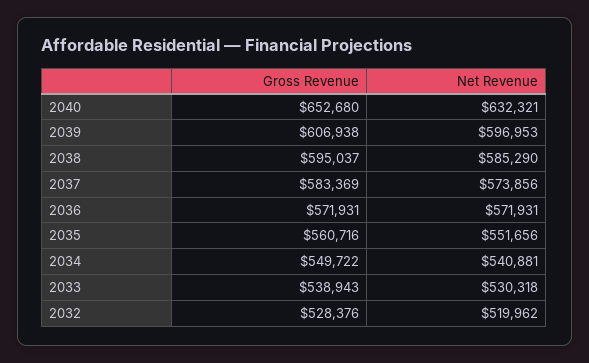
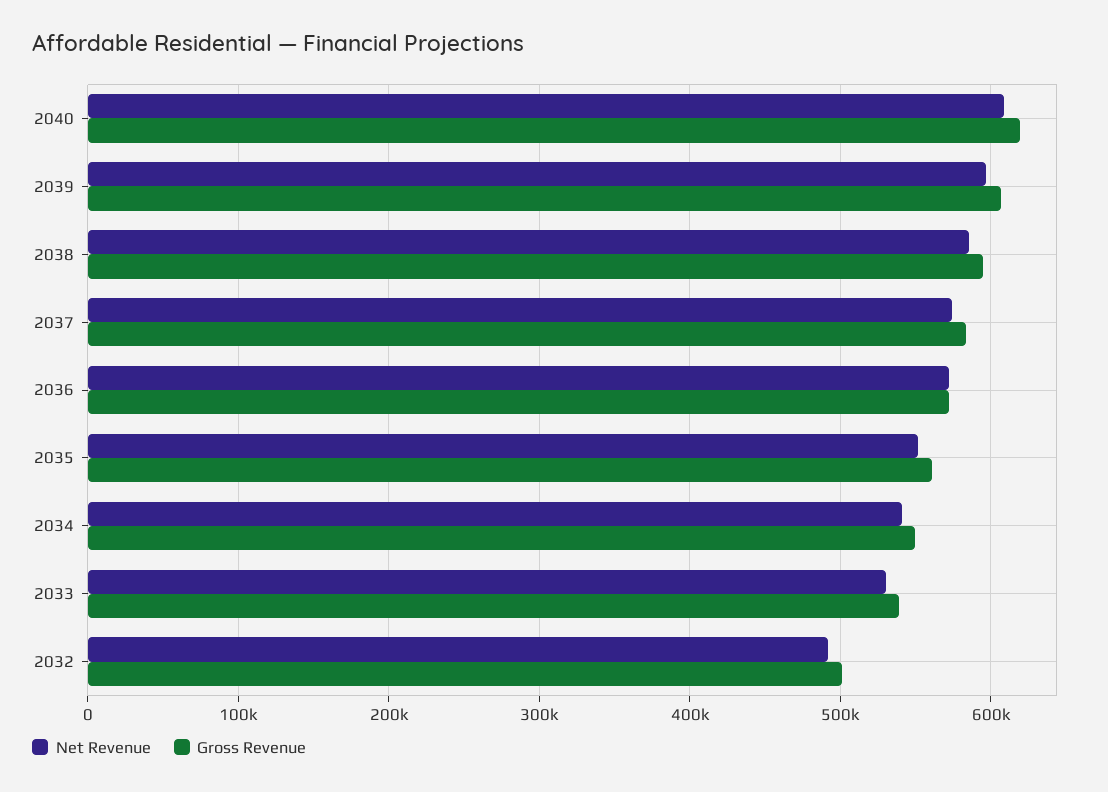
  {
    "Gross Revenue": {
-     "2040": 652680,
+     "2040": 620000,
      "2039": 606938,
      "2038": 595037,
      "2037": 583369,
      "2036": 571931,
      "2035": 560716,
      "2034": 549722,
      "2033": 538943,
-     "2032": 528376
+     "2032": 500000
    },
    "Net Revenue": {
-     "2040": 632321,
+     "2040": 610000,
      "2039": 596953,
      "2038": 585290,
      "2037": 573856,
      "2036": 571931,
      "2035": 551656,
      "2034": 540881,
      "2033": 530318,
-     "2032": 519962
+     "2032": 490000
    }
  }

